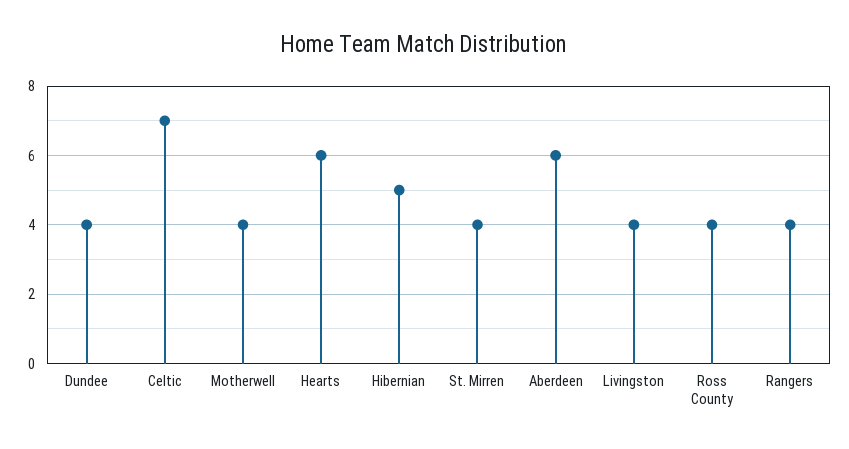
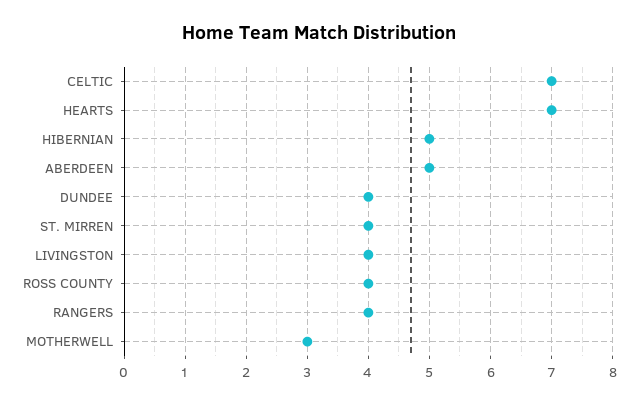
  {
    "Dundee": 4,
    "Celtic": 7,
-   "Motherwell": 4,
+   "Motherwell": 3,
-   "Hearts": 6,
+   "Hearts": 7,
    "Hibernian": 5,
    "St. Mirren": 4,
-   "Aberdeen": 6,
+   "Aberdeen": 5,
    "Livingston": 4,
    "Ross County": 4,
    "Rangers": 4
  }

